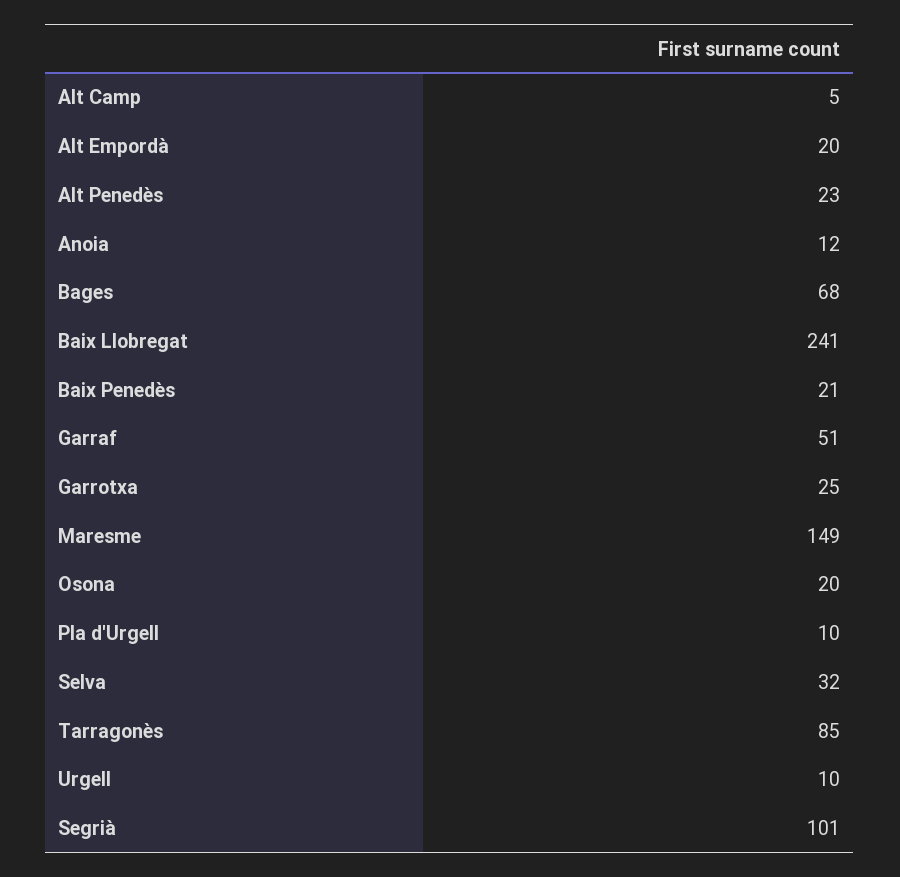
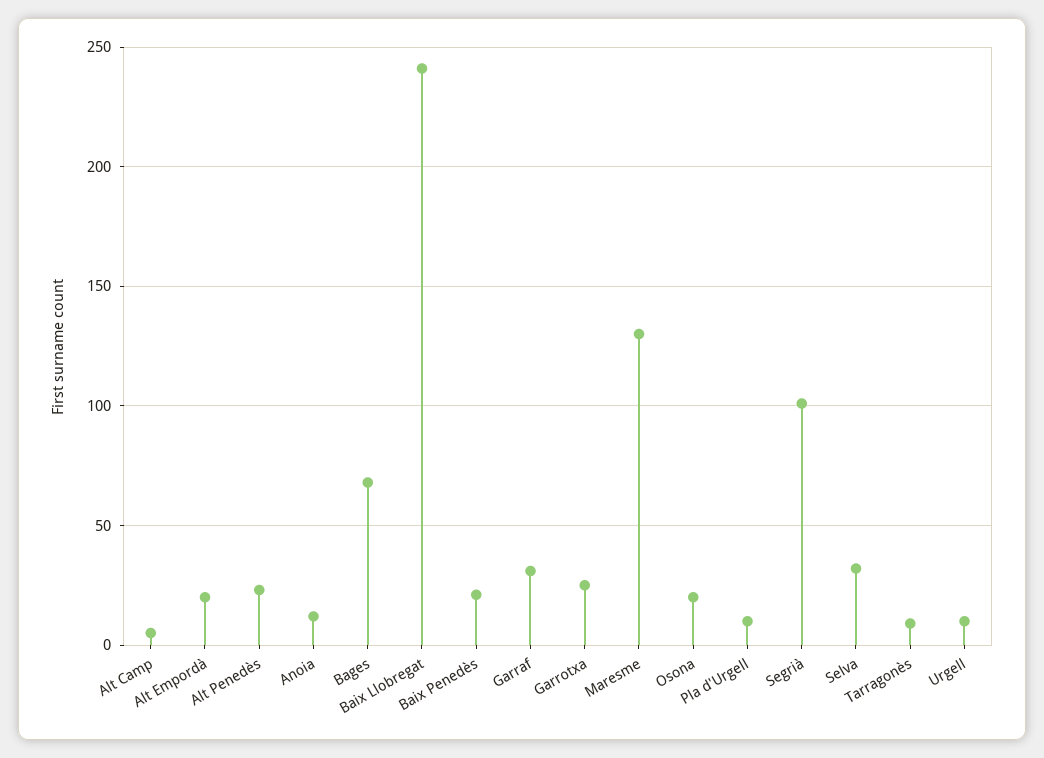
  {
    "Alt Camp": 5,
    "Alt Empordà": 20,
    "Alt Penedès": 23,
    "Anoia": 12,
    "Bages": 68,
    "Baix Llobregat": 241,
    "Baix Penedès": 21,
-   "Garraf": 51,
+   "Garraf": 30,
    "Garrotxa": 25,
-   "Maresme": 149,
+   "Maresme": 130,
    "Osona": 20,
    "Pla d'Urgell": 10,
    "Selva": 32,
-   "Tarragonès": 85,
+   "Tarragonès": 10,
    "Urgell": 10,
    "Segrià": 101
  }

